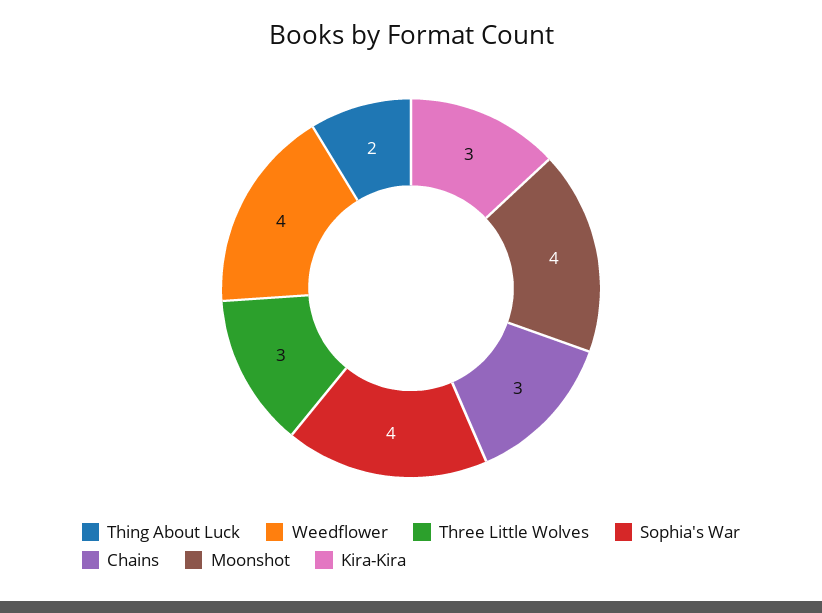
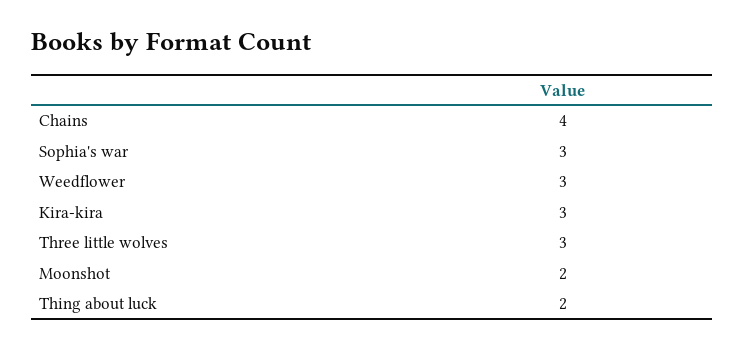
  {
    "Thing About Luck": 2,
-   "Weedflower": 4,
+   "Weedflower": 3,
    "Three Little Wolves": 3,
-   "Sophia's War": 4,
+   "Sophia's War": 3,
-   "Chains": 3,
+   "Chains": 4,
-   "Moonshot": 4,
+   "Moonshot": 2,
    "Kira-Kira": 3
  }

